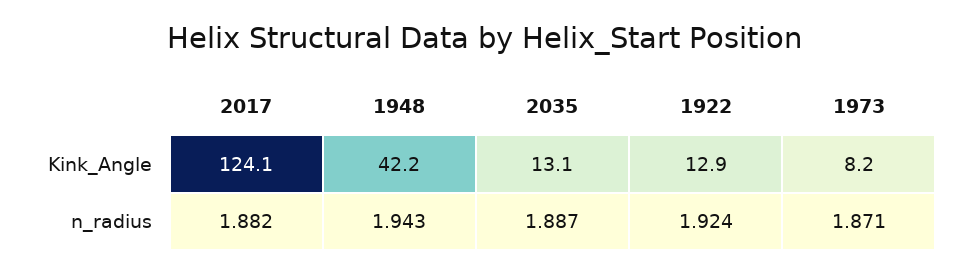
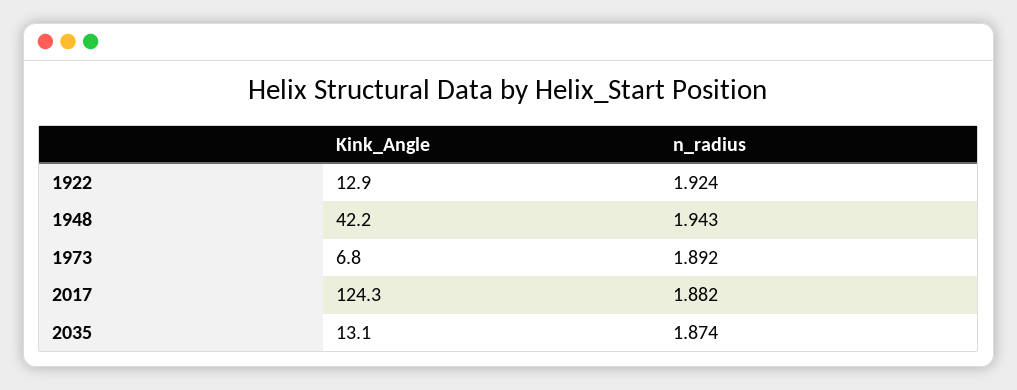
  {
    "2017": {
-     "Kink_Angle": 124.1,
+     "Kink_Angle": 124.3,
      "n_radius": 1.882
    },
    "1948": {
      "Kink_Angle": 42.2,
      "n_radius": 1.943
    },
    "2035": {
      "Kink_Angle": 13.1,
-     "n_radius": 1.887
+     "n_radius": 1.874
    },
    "1922": {
      "Kink_Angle": 12.9,
      "n_radius": 1.924
    },
    "1973": {
-     "Kink_Angle": 8.2,
+     "Kink_Angle": 6.8,
-     "n_radius": 1.871
+     "n_radius": 1.892
    }
  }

